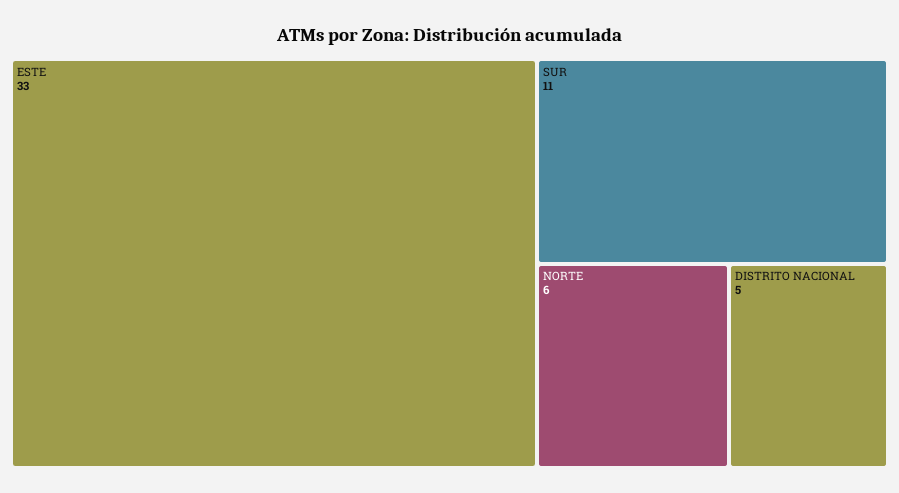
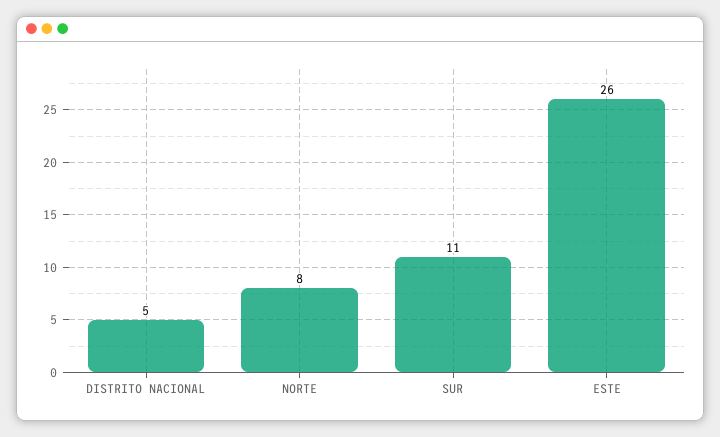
  {
-   "ESTE": 33,
+   "ESTE": 26,
    "SUR": 11,
-   "NORTE": 6,
+   "NORTE": 8,
    "DISTRITO NACIONAL": 5
  }

